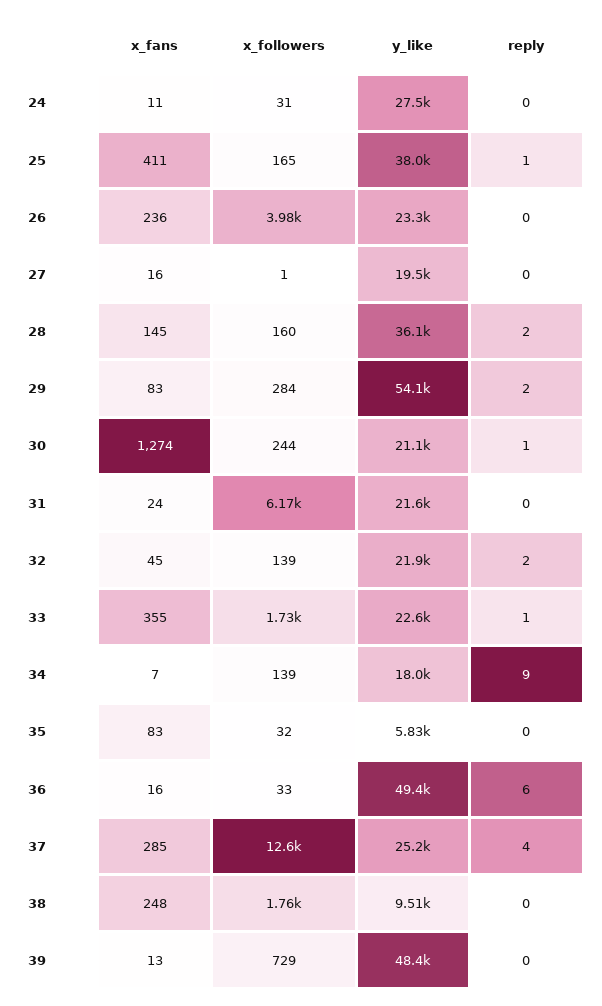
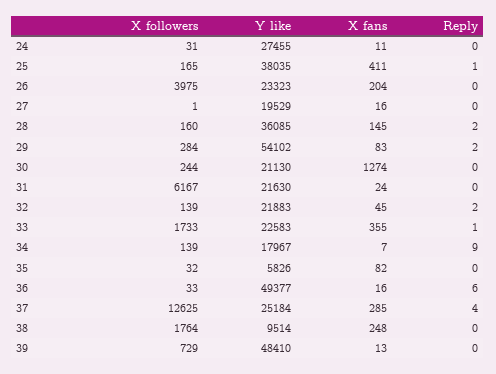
  {
    "x_fans": {
      "24": 11,
      "25": 411,
-     "26": 236,
+     "26": 204,
      "27": 16,
      "28": 145,
      "29": 83,
      "30": 1274,
      "31": 24,
      "32": 45,
      "33": 355,
      "34": 7,
-     "35": 83,
+     "35": 82,
      "36": 16,
      "37": 285,
      "38": 248,
      "39": 13
    },
    "x_followers": {
      "24": 31,
      "25": 165,
      "26": 3975,
      "27": 1,
      "28": 160,
      "29": 284,
      "30": 244,
      "31": 6167,
      "32": 139,
      "33": 1733,
      "34": 139,
      "35": 32,
      "36": 33,
      "37": 12625,
      "38": 1764,
      "39": 729
    },
    "y_like": {
      "24": 27455,
      "25": 38035,
      "26": 23323,
      "27": 19529,
      "28": 36085,
      "29": 54102,
      "30": 21130,
      "31": 21630,
      "32": 21883,
      "33": 22583,
      "34": 17967,
      "35": 5826,
      "36": 49377,
      "37": 25184,
      "38": 9514,
      "39": 48410
    },
    "reply": {
      "24": 0,
      "25": 1,
      "26": 0,
      "27": 0,
      "28": 2,
      "29": 2,
-     "30": 1,
+     "30": 0,
      "31": 0,
      "32": 2,
      "33": 1,
      "34": 9,
      "35": 0,
      "36": 6,
      "37": 4,
      "38": 0,
      "39": 0
    }
  }

